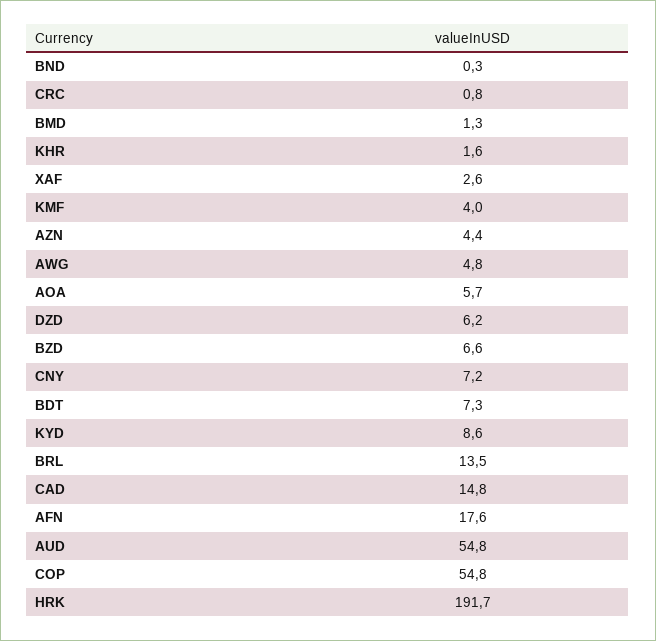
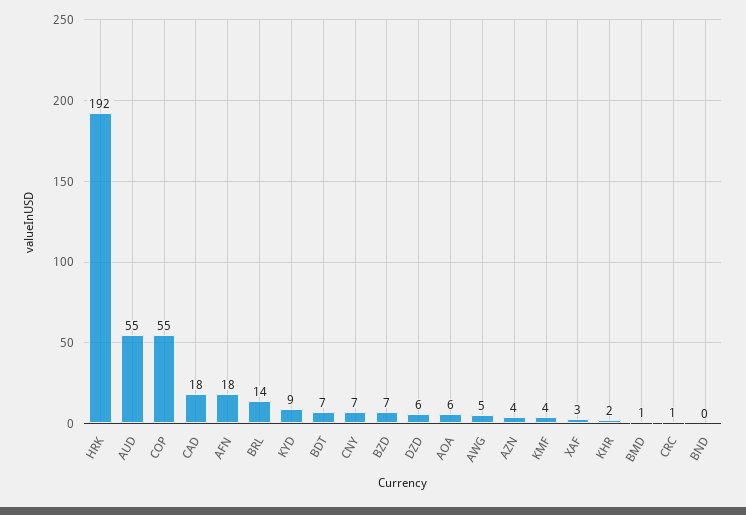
  {
    "BND": 0.3,
    "CRC": 0.8,
    "BMD": 1.3,
    "KHR": 1.6,
    "XAF": 2.6,
    "KMF": 4,
    "AZN": 4.4,
    "AWG": 4.8,
    "AOA": 5.7,
    "DZD": 6.2,
    "BZD": 6.6,
    "CNY": 7.2,
    "BDT": 7.3,
    "KYD": 8.6,
    "BRL": 13.5,
-   "CAD": 14.8,
+   "CAD": 18,
    "AFN": 17.6,
    "AUD": 54.8,
    "COP": 54.8,
    "HRK": 191.7
  }

